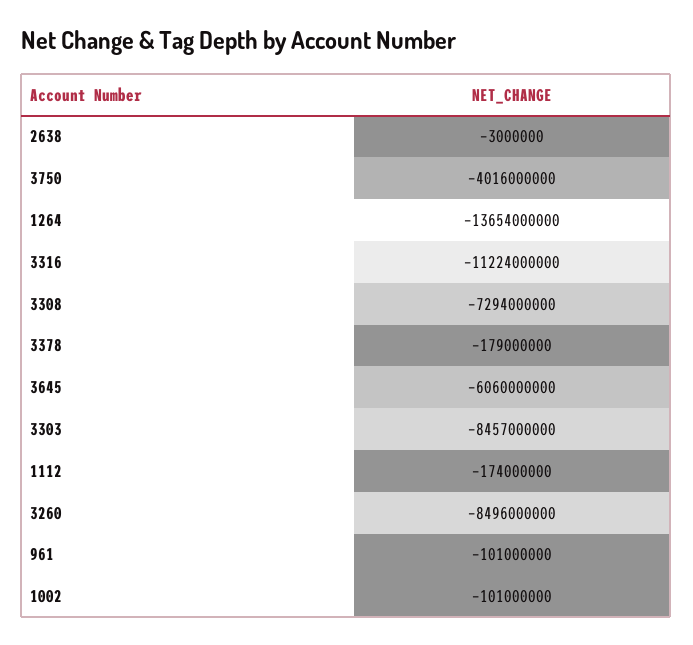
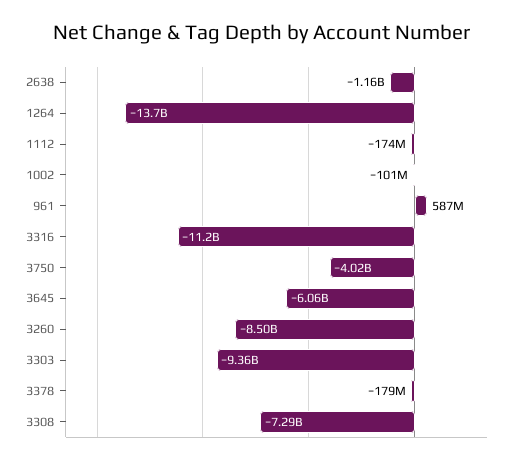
  {
-   "2638": -3000000,
+   "2638": -1160000000,
    "3750": -4016000000,
    "1264": -13654000000,
    "3316": -11224000000,
    "3308": -7294000000,
    "3378": -179000000,
    "3645": -6060000000,
-   "3303": -8457000000,
+   "3303": -9360000000,
    "1112": -174000000,
    "3260": -8496000000,
-   "961": -101000000,
+   "961": 587000000,
    "1002": -101000000
  }

